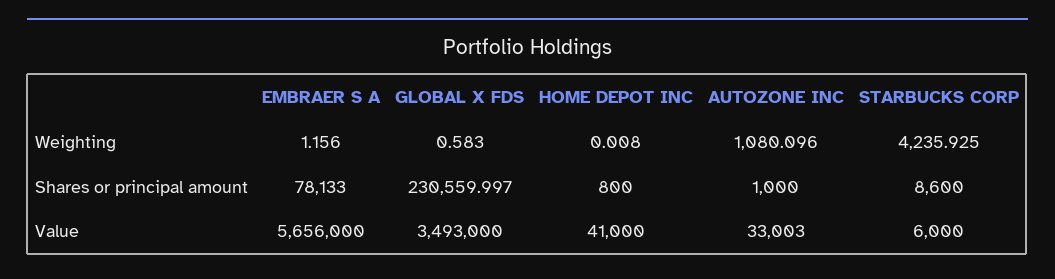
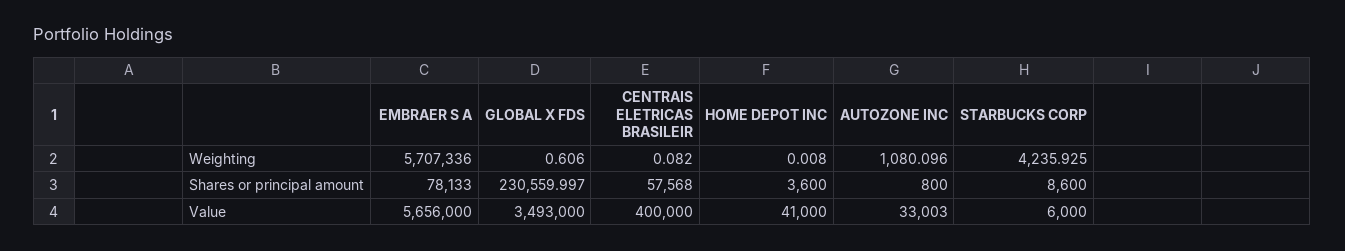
  {
    "EMBRAER S A": {
-     "Weighting": 1.156,
+     "Weighting": 5707336,
      "Shares or principal amount": 78133,
      "Value": 5656000
    },
    "GLOBAL X FDS": {
-     "Weighting": 0.583,
+     "Weighting": 0.606,
      "Shares or principal amount": 230559.997,
      "Value": 3493000
    },
    "HOME DEPOT INC": {
      "Weighting": 0.008,
-     "Shares or principal amount": 800,
+     "Shares or principal amount": 3600,
      "Value": 41000
    },
    "AUTOZONE INC": {
      "Weighting": 1080.096,
-     "Shares or principal amount": 1000,
+     "Shares or principal amount": 800,
      "Value": 33003
    },
    "STARBUCKS CORP": {
      "Weighting": 4235.925,
      "Shares or principal amount": 8600,
      "Value": 6000
-   }
+   },
+   "CENTRAIS ELETRICAS BRASILEIR": {
+     "Weighting": 0.082,
+     "Shares or principal amount": 57568,
+     "Value": 400000
+   }
  }

